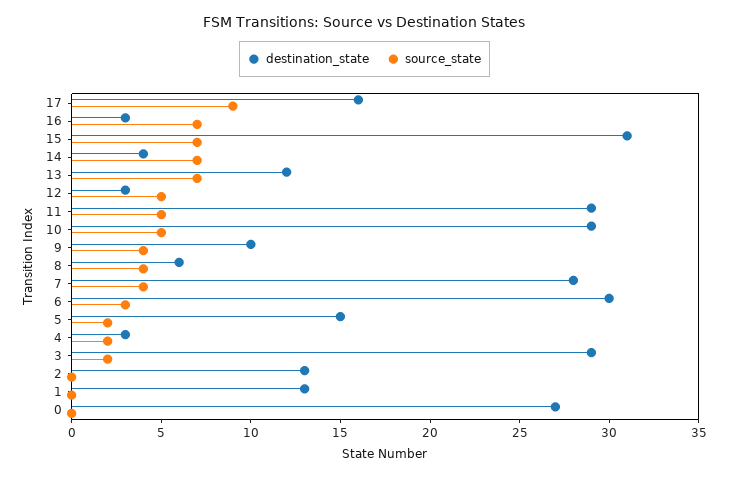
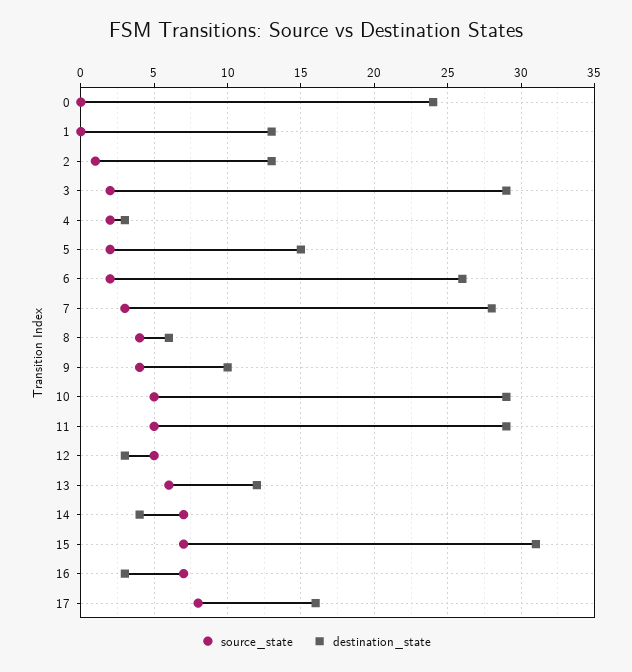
  {
    "destination_state": {
      "17": 16,
      "16": 3,
      "15": 31,
      "14": 4,
      "13": 12,
      "12": 3,
      "11": 29,
      "10": 29,
      "9": 10,
      "8": 6,
      "7": 28,
-     "6": 30,
+     "6": 26,
      "5": 15,
      "4": 3,
      "3": 29,
      "2": 13,
      "1": 13,
-     "0": 27
+     "0": 24
    },
    "source_state": {
-     "17": 9,
+     "17": 8,
      "16": 7,
      "15": 7,
      "14": 7,
-     "13": 7,
+     "13": 6,
      "12": 5,
      "11": 5,
      "10": 5,
      "9": 4,
      "8": 4,
-     "7": 4,
+     "7": 3,
-     "6": 3,
+     "6": 2,
      "5": 2,
      "4": 2,
      "3": 2,
-     "2": 0,
+     "2": 1,
      "1": 0,
      "0": 0
    }
  }

